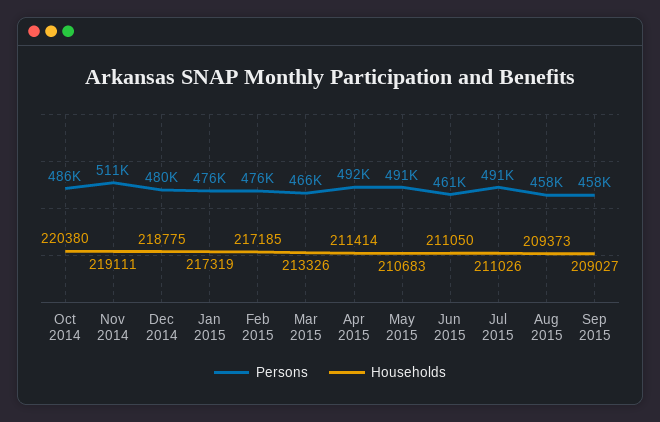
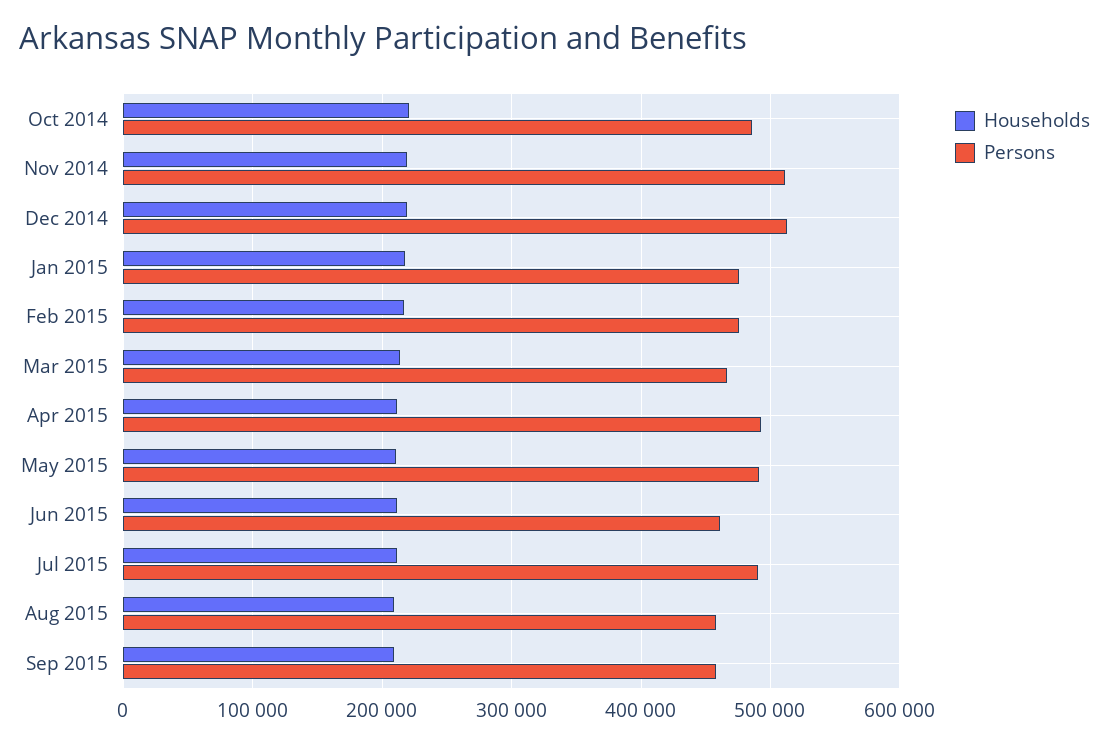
  {
    "Persons": {
      "Oct 2014": 486000,
      "Nov 2014": 511000,
-     "Dec 2014": 480000,
+     "Dec 2014": 510000,
      "Jan 2015": 476000,
      "Feb 2015": 476000,
      "Mar 2015": 466000,
      "Apr 2015": 492000,
      "May 2015": 491000,
      "Jun 2015": 461000,
      "Jul 2015": 491000,
      "Aug 2015": 458000,
      "Sep 2015": 458000
    },
    "Households": {
      "Oct 2014": 220380,
      "Nov 2014": 219111,
      "Dec 2014": 218775,
      "Jan 2015": 217319,
      "Feb 2015": 217185,
      "Mar 2015": 213326,
      "Apr 2015": 211414,
      "May 2015": 210683,
      "Jun 2015": 211050,
      "Jul 2015": 211026,
      "Aug 2015": 209373,
      "Sep 2015": 209027
    }
  }

